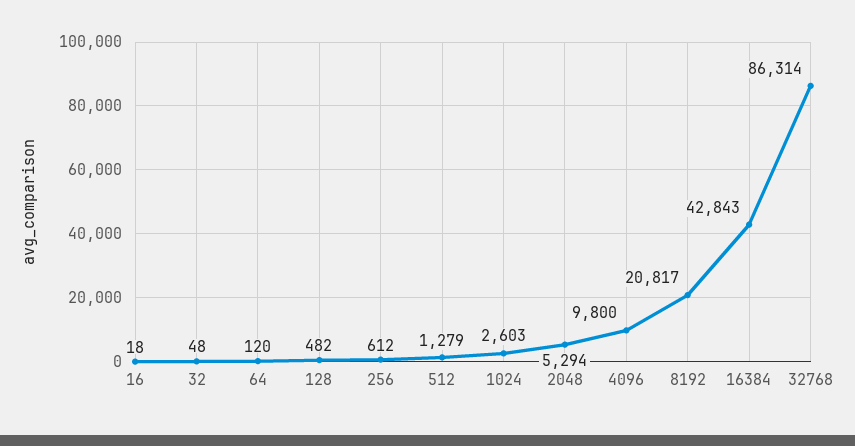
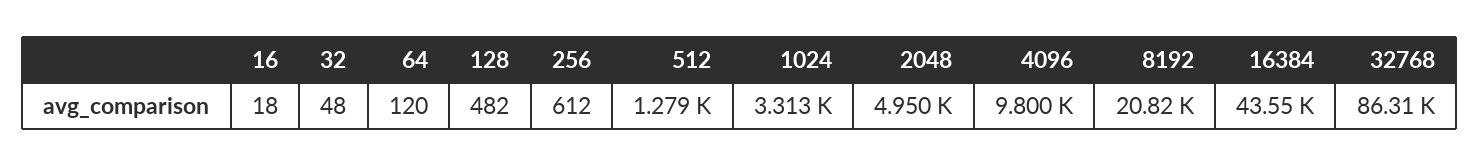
  {
    "16": 18,
    "32": 48,
    "64": 120,
    "128": 482,
    "256": 612,
    "512": 1279,
-   "1024": 2603,
+   "1024": 3313,
-   "2048": 5294,
+   "2048": 4950,
    "4096": 9800,
    "8192": 20817,
-   "16384": 42843,
+   "16384": 43550,
    "32768": 86314
  }

